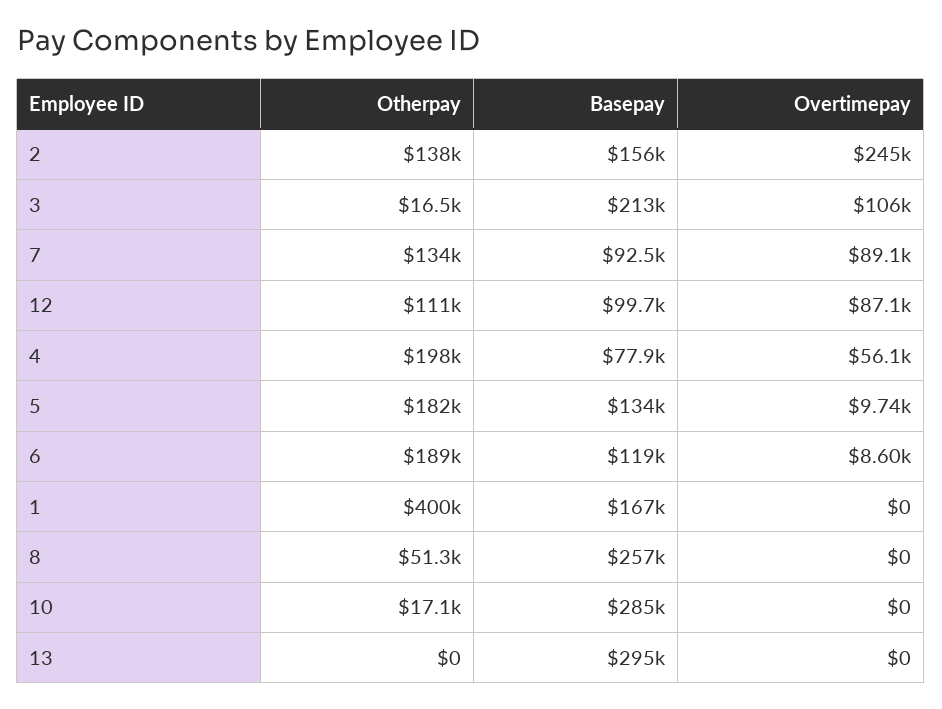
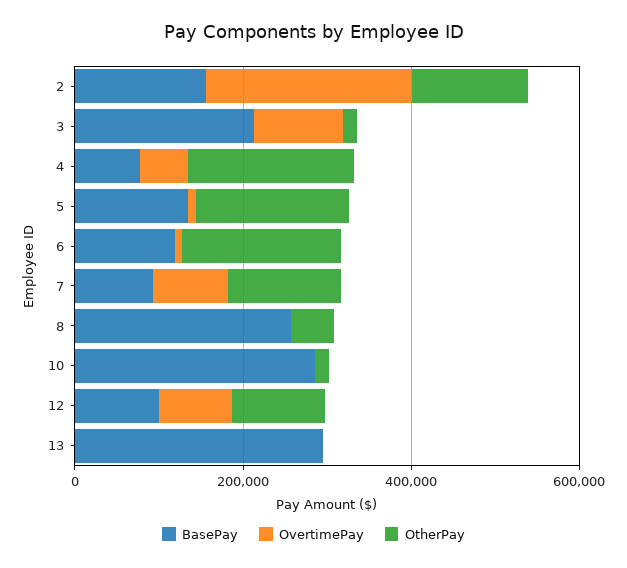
  {
    "Otherpay": {
      "2": 138000,
      "3": 16500,
      "7": 134000,
      "12": 111000,
      "4": 198000,
      "5": 182000,
      "6": 189000,
-     "1": 400000,
      "8": 51300,
      "10": 17100,
      "13": 0
    },
    "Basepay": {
      "2": 156000,
      "3": 213000,
      "7": 92500,
      "12": 99700,
      "4": 77900,
      "5": 134000,
      "6": 119000,
-     "1": 167000,
      "8": 257000,
      "10": 285000,
      "13": 295000
    },
    "Overtimepay": {
      "2": 245000,
      "3": 106000,
      "7": 89100,
      "12": 87100,
      "4": 56100,
      "5": 9740,
      "6": 8600,
-     "1": 0,
      "8": 0,
      "10": 0,
      "13": 0
    }
  }

